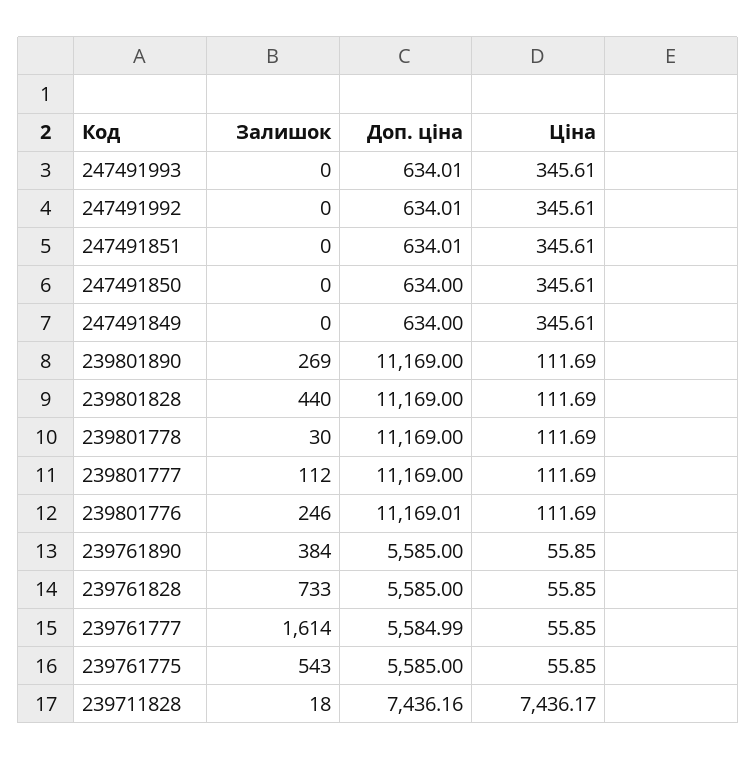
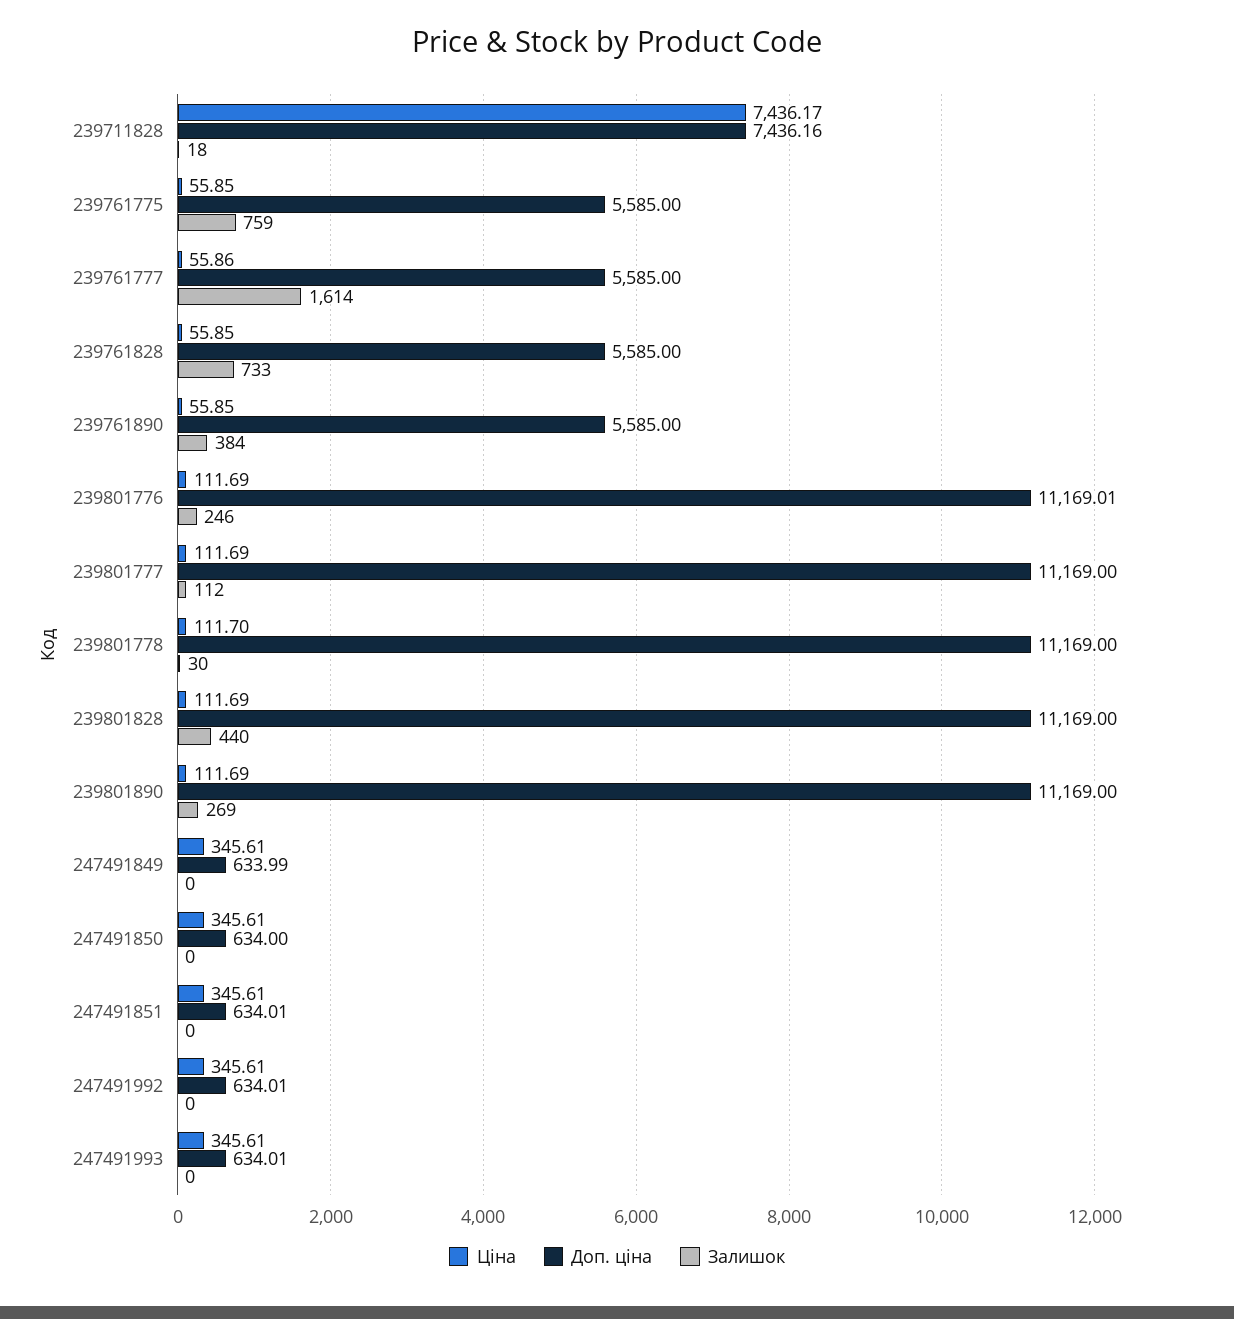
  {
    "Залишок": {
      "247491993": 0,
      "247491992": 0,
      "247491851": 0,
      "247491850": 0,
      "247491849": 0,
      "239801890": 269,
      "239801828": 440,
      "239801778": 30,
      "239801777": 112,
      "239801776": 246,
      "239761890": 384,
      "239761828": 733,
      "239761777": 1614,
-     "239761775": 543,
+     "239761775": 759,
      "239711828": 18
    },
    "Доп. ціна": {
      "247491993": 634.01,
      "247491992": 634.01,
      "247491851": 634.01,
      "247491850": 634,
-     "247491849": 634,
+     "247491849": 633.99,
      "239801890": 11169,
      "239801828": 11169,
      "239801778": 11169,
      "239801777": 11169,
      "239801776": 11169.01,
      "239761890": 5585,
      "239761828": 5585,
-     "239761777": 5584.99,
+     "239761777": 5585,
      "239761775": 5585,
      "239711828": 7436.16
    },
    "Ціна": {
      "247491993": 345.61,
      "247491992": 345.61,
      "247491851": 345.61,
      "247491850": 345.61,
      "247491849": 345.61,
      "239801890": 111.69,
      "239801828": 111.69,
-     "239801778": 111.69,
+     "239801778": 111.7,
      "239801777": 111.69,
      "239801776": 111.69,
      "239761890": 55.85,
      "239761828": 55.85,
-     "239761777": 55.85,
+     "239761777": 55.86,
      "239761775": 55.85,
      "239711828": 7436.17
    }
  }

